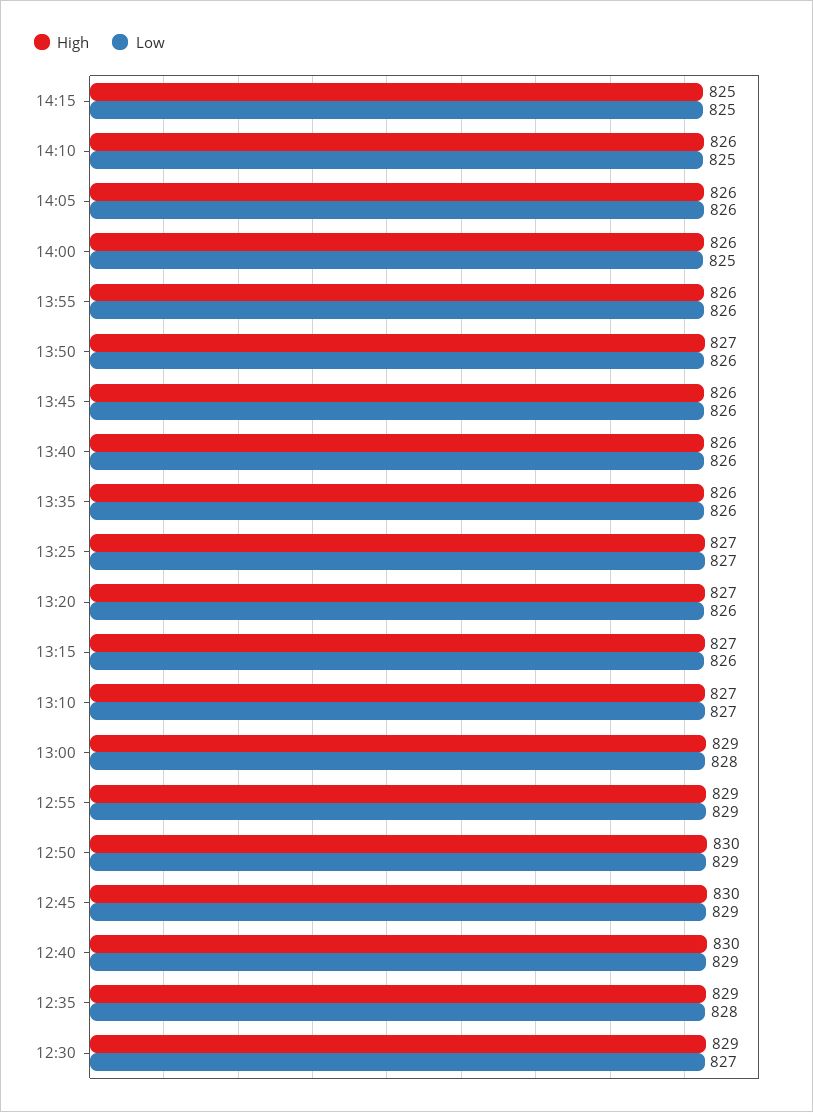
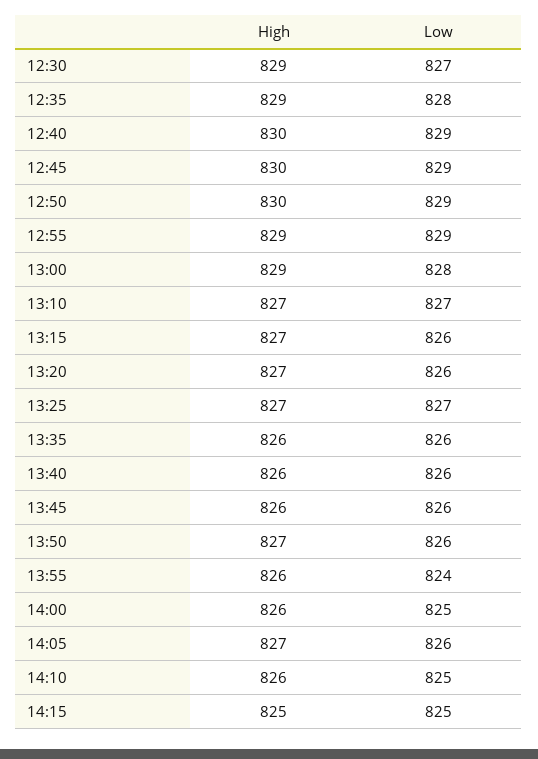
  {
    "High": {
      "14:15": 825,
      "14:10": 826,
-     "14:05": 826,
+     "14:05": 827,
      "14:00": 826,
      "13:55": 826,
      "13:50": 827,
      "13:45": 826,
      "13:40": 826,
      "13:35": 826,
      "13:25": 827,
      "13:20": 827,
      "13:15": 827,
      "13:10": 827,
      "13:00": 829,
      "12:55": 829,
      "12:50": 830,
      "12:45": 830,
      "12:40": 830,
      "12:35": 829,
      "12:30": 829
    },
    "Low": {
      "14:15": 825,
      "14:10": 825,
      "14:05": 826,
      "14:00": 825,
-     "13:55": 826,
+     "13:55": 824,
      "13:50": 826,
      "13:45": 826,
      "13:40": 826,
      "13:35": 826,
      "13:25": 827,
      "13:20": 826,
      "13:15": 826,
      "13:10": 827,
      "13:00": 828,
      "12:55": 829,
      "12:50": 829,
      "12:45": 829,
      "12:40": 829,
      "12:35": 828,
      "12:30": 827
    }
  }

